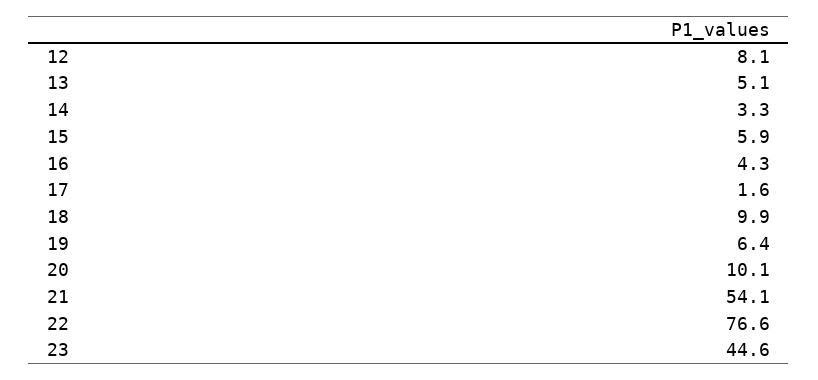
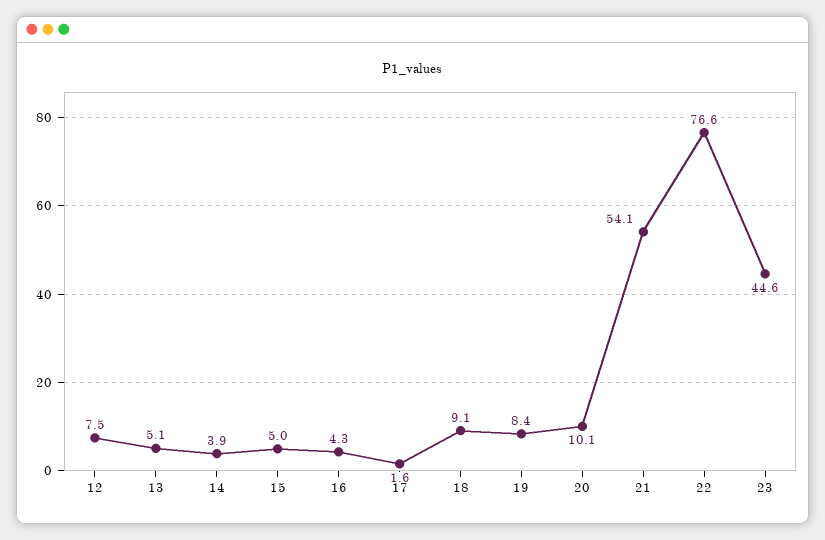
  {
-   "12": 8.1,
+   "12": 7.5,
    "13": 5.1,
-   "14": 3.3,
+   "14": 3.9,
-   "15": 5.9,
+   "15": 5,
    "16": 4.3,
    "17": 1.6,
-   "18": 9.9,
+   "18": 9.1,
-   "19": 6.4,
+   "19": 8.4,
    "20": 10.1,
    "21": 54.1,
    "22": 76.6,
    "23": 44.6
  }

